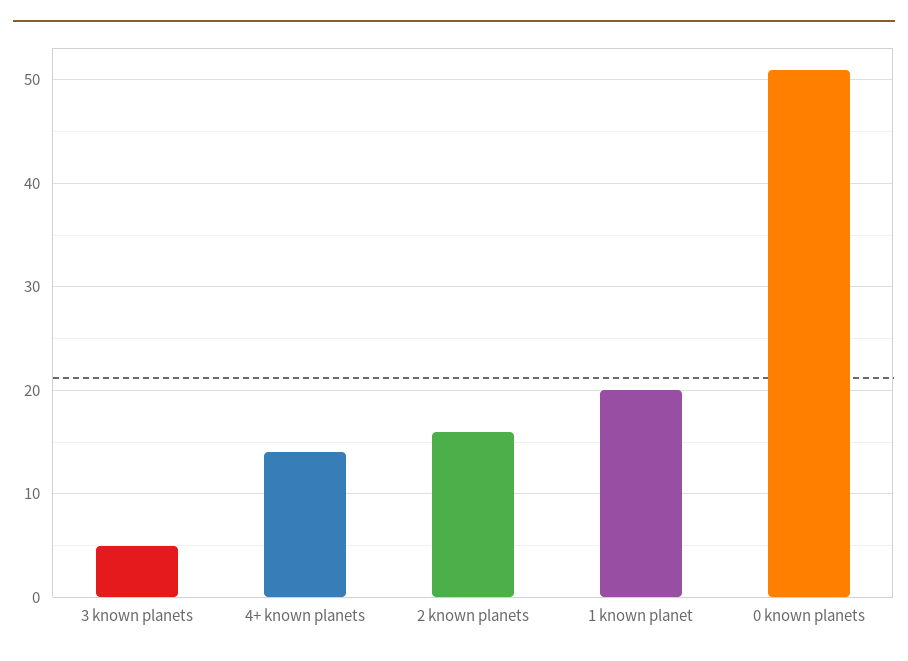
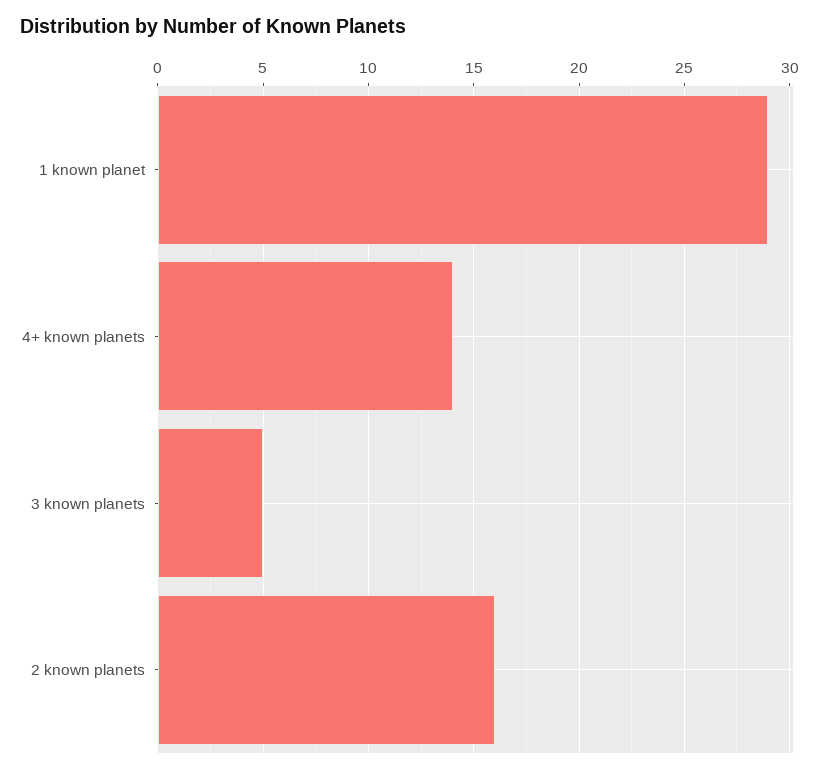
  {
    "3 known planets": 5,
    "4+ known planets": 14,
    "2 known planets": 16,
-   "1 known planet": 20,
+   "1 known planet": 29
-   "0 known planets": 51
  }

